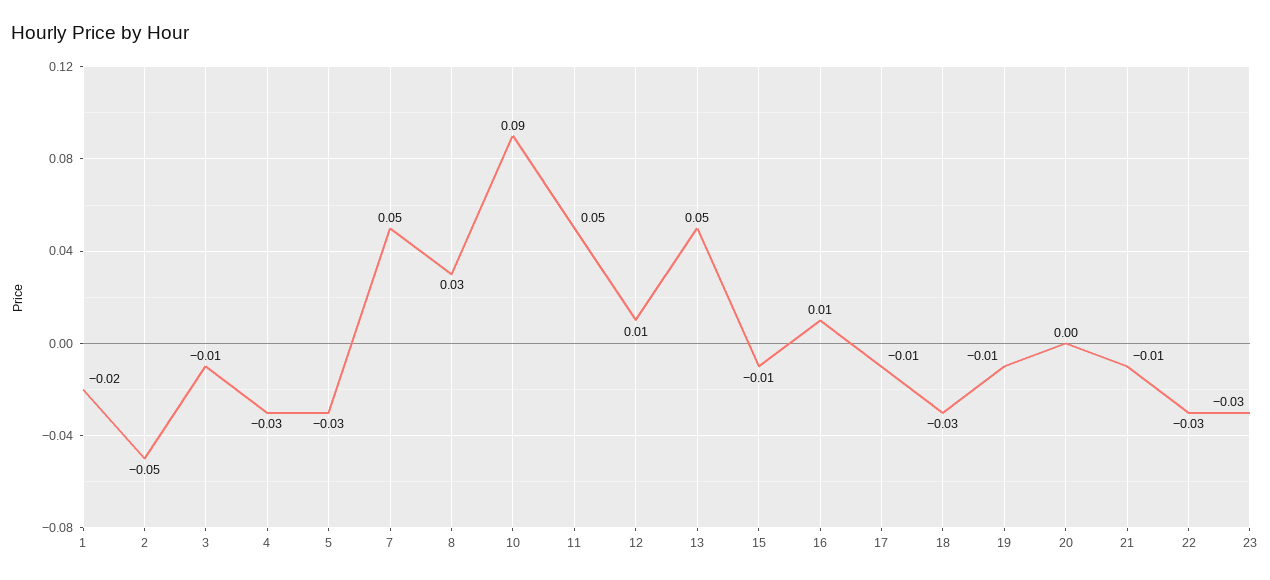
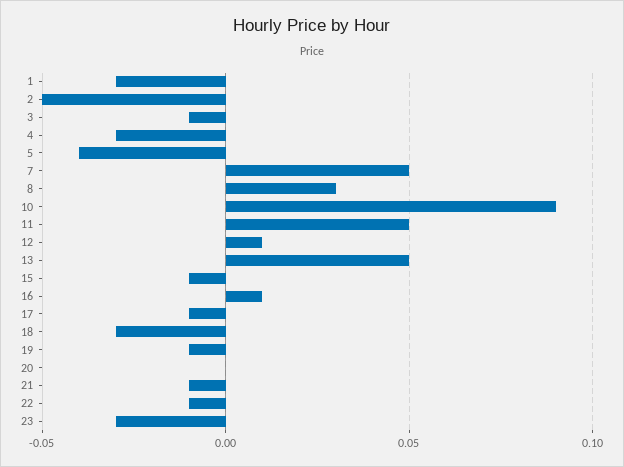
  {
-   "1": -0.02,
+   "1": -0.03,
    "2": -0.05,
    "3": -0.01,
    "4": -0.03,
-   "5": -0.03,
+   "5": -0.04,
    "7": 0.05,
    "8": 0.03,
    "10": 0.09,
    "11": 0.05,
    "12": 0.01,
    "13": 0.05,
    "15": -0.01,
    "16": 0.01,
    "17": -0.01,
    "18": -0.03,
    "19": -0.01,
    "20": 0,
    "21": -0.01,
-   "22": -0.03,
+   "22": -0.01,
    "23": -0.03
  }

